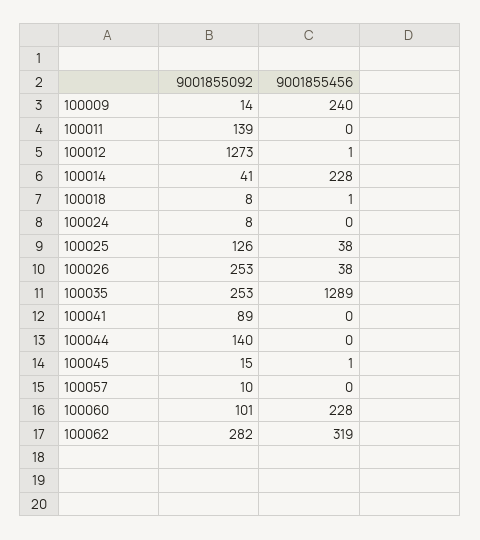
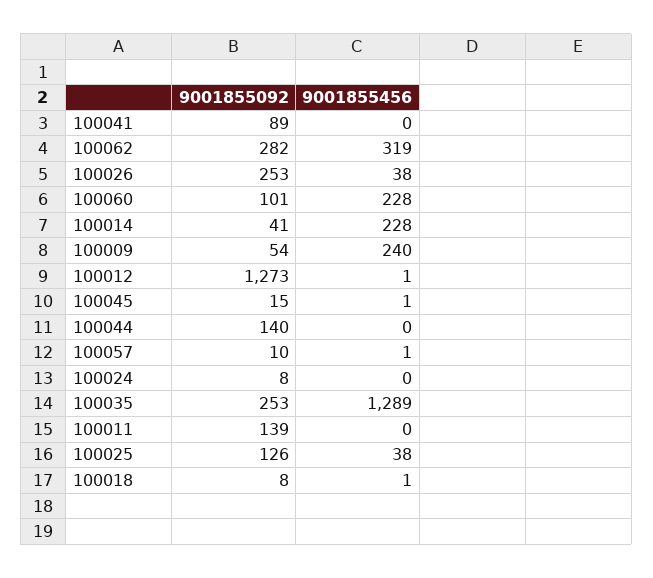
  {
    "9001855092": {
-     "100009": 14,
+     "100009": 54,
      "100011": 139,
      "100012": 1273,
      "100014": 41,
      "100018": 8,
      "100024": 8,
      "100025": 126,
      "100026": 253,
      "100035": 253,
      "100041": 89,
      "100044": 140,
      "100045": 15,
      "100057": 10,
      "100060": 101,
      "100062": 282
    },
    "9001855456": {
      "100009": 240,
      "100011": 0,
      "100012": 1,
      "100014": 228,
      "100018": 1,
      "100024": 0,
      "100025": 38,
      "100026": 38,
      "100035": 1289,
      "100041": 0,
      "100044": 0,
      "100045": 1,
-     "100057": 0,
+     "100057": 1,
      "100060": 228,
      "100062": 319
    }
  }

